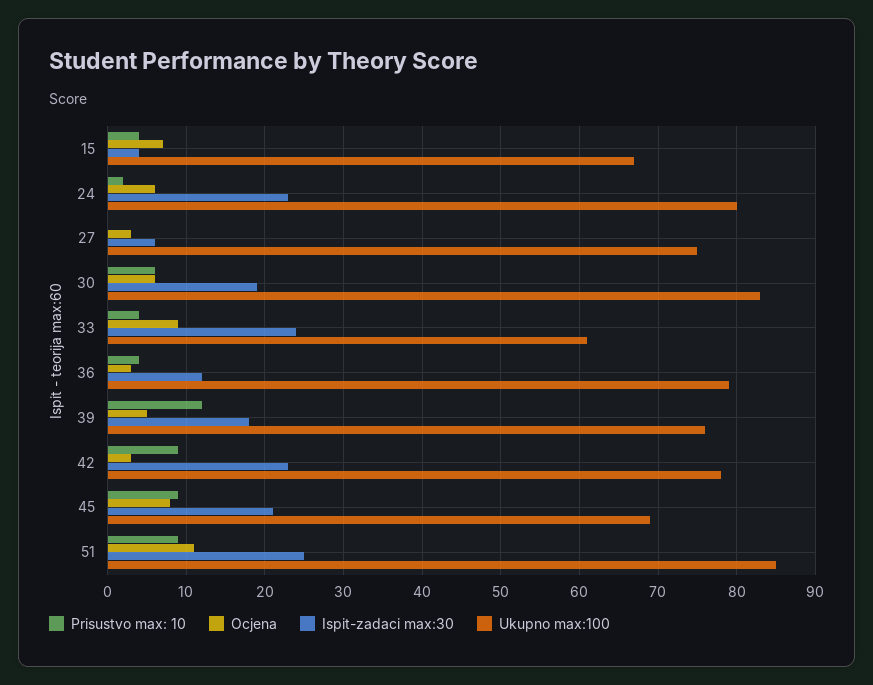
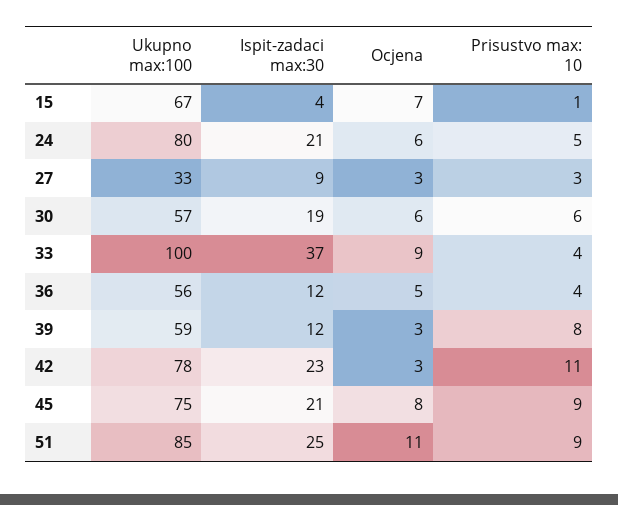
  {
    "Prisustvo max: 10": {
-     "15": 4,
+     "15": 1,
-     "24": 2,
+     "24": 5,
-     "27": 0,
+     "27": 3,
      "30": 6,
      "33": 4,
      "36": 4,
-     "39": 12,
+     "39": 8,
-     "42": 9,
+     "42": 11,
      "45": 9,
      "51": 9
    },
    "Ocjena": {
      "15": 7,
      "24": 6,
      "27": 3,
      "30": 6,
      "33": 9,
-     "36": 3,
+     "36": 5,
-     "39": 5,
+     "39": 3,
      "42": 3,
      "45": 8,
      "51": 11
    },
    "Ispit-zadaci max:30": {
      "15": 4,
-     "24": 23,
+     "24": 21,
-     "27": 6,
+     "27": 9,
      "30": 19,
-     "33": 24,
+     "33": 37,
      "36": 12,
-     "39": 18,
+     "39": 12,
      "42": 23,
      "45": 21,
      "51": 25
    },
    "Ukupno max:100": {
      "15": 67,
      "24": 80,
-     "27": 75,
+     "27": 33,
-     "30": 83,
+     "30": 57,
-     "33": 61,
+     "33": 100,
-     "36": 79,
+     "36": 56,
-     "39": 76,
+     "39": 59,
      "42": 78,
-     "45": 69,
+     "45": 75,
      "51": 85
    }
  }

